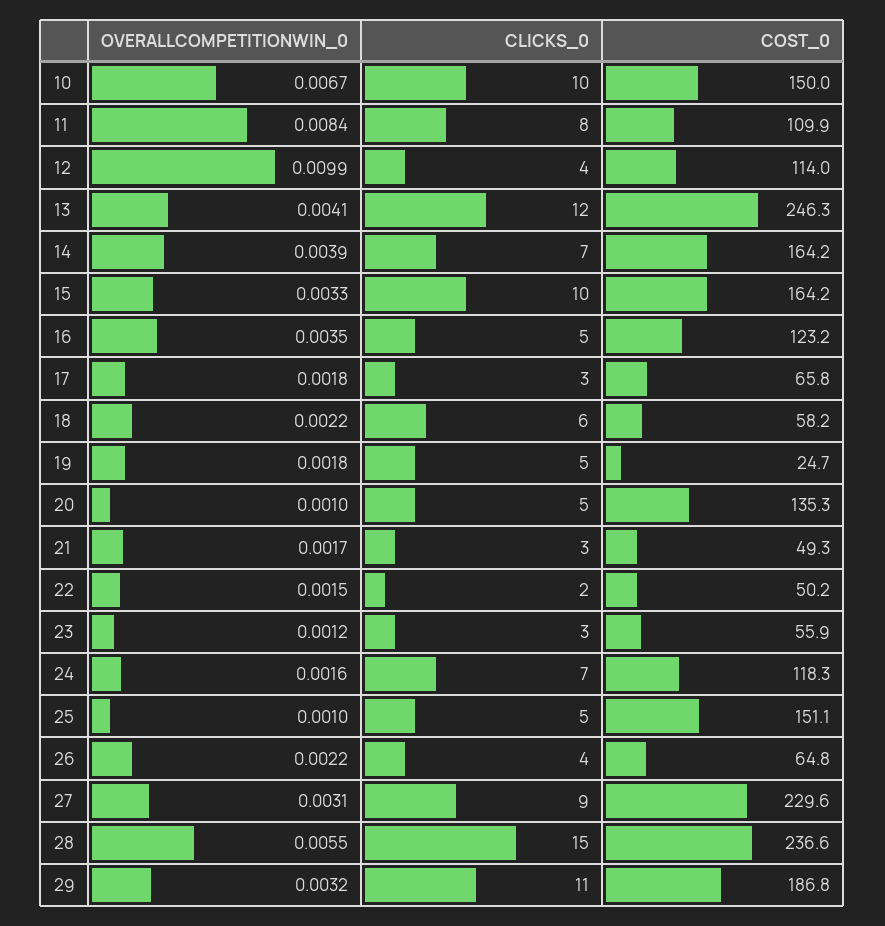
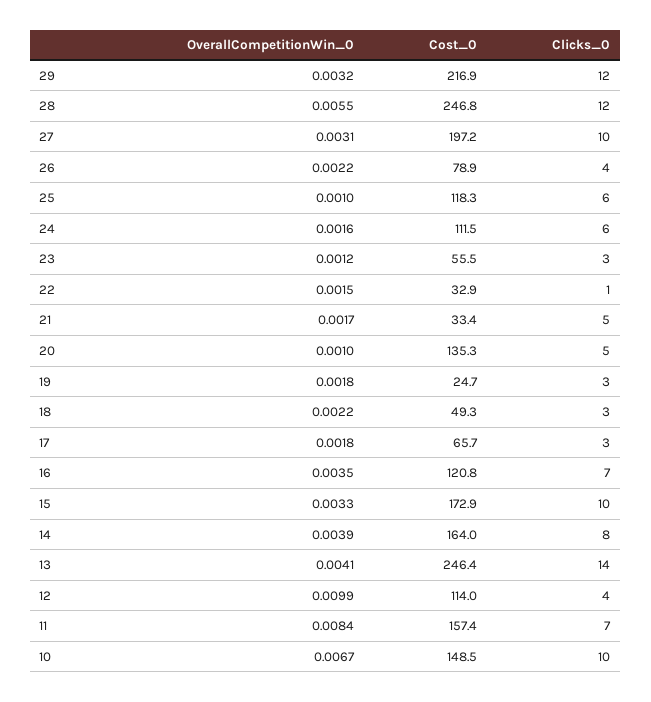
  {
    "OVERALLCOMPETITIONWIN_0": {
      "10": 0.0067,
      "11": 0.0084,
      "12": 0.0099,
      "13": 0.0041,
      "14": 0.0039,
      "15": 0.0033,
      "16": 0.0035,
      "17": 0.0018,
      "18": 0.0022,
      "19": 0.0018,
      "20": 0.001,
      "21": 0.0017,
      "22": 0.0015,
      "23": 0.0012,
      "24": 0.0016,
      "25": 0.001,
      "26": 0.0022,
      "27": 0.0031,
      "28": 0.0055,
      "29": 0.0032
    },
    "CLICKS_0": {
      "10": 10,
-     "11": 8,
+     "11": 7,
      "12": 4,
-     "13": 12,
+     "13": 14,
-     "14": 7,
+     "14": 8,
      "15": 10,
-     "16": 5,
+     "16": 7,
      "17": 3,
-     "18": 6,
+     "18": 3,
-     "19": 5,
+     "19": 3,
      "20": 5,
-     "21": 3,
+     "21": 5,
-     "22": 2,
+     "22": 1,
      "23": 3,
-     "24": 7,
+     "24": 6,
-     "25": 5,
+     "25": 6,
      "26": 4,
-     "27": 9,
+     "27": 10,
-     "28": 15,
+     "28": 12,
-     "29": 11
+     "29": 12
    },
    "COST_0": {
-     "10": 150,
+     "10": 148.5,
-     "11": 109.9,
+     "11": 157.4,
      "12": 114,
-     "13": 246.3,
+     "13": 246.4,
-     "14": 164.2,
+     "14": 164,
-     "15": 164.2,
+     "15": 172.9,
-     "16": 123.2,
+     "16": 120.8,
-     "17": 65.8,
+     "17": 65.7,
-     "18": 58.2,
+     "18": 49.3,
      "19": 24.7,
      "20": 135.3,
-     "21": 49.3,
+     "21": 33.4,
-     "22": 50.2,
+     "22": 32.9,
-     "23": 55.9,
+     "23": 55.5,
-     "24": 118.3,
+     "24": 111.5,
-     "25": 151.1,
+     "25": 118.3,
-     "26": 64.8,
+     "26": 78.9,
-     "27": 229.6,
+     "27": 197.2,
-     "28": 236.6,
+     "28": 246.8,
-     "29": 186.8
+     "29": 216.9
    }
  }

